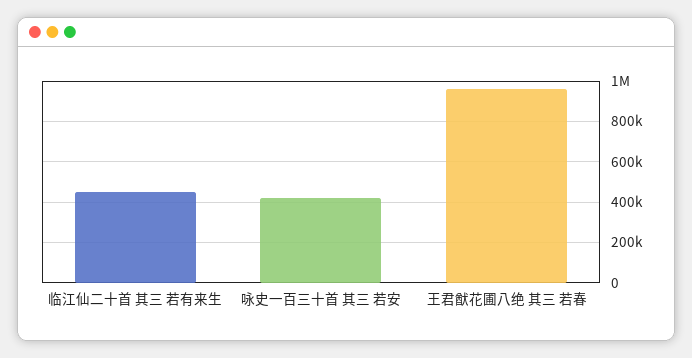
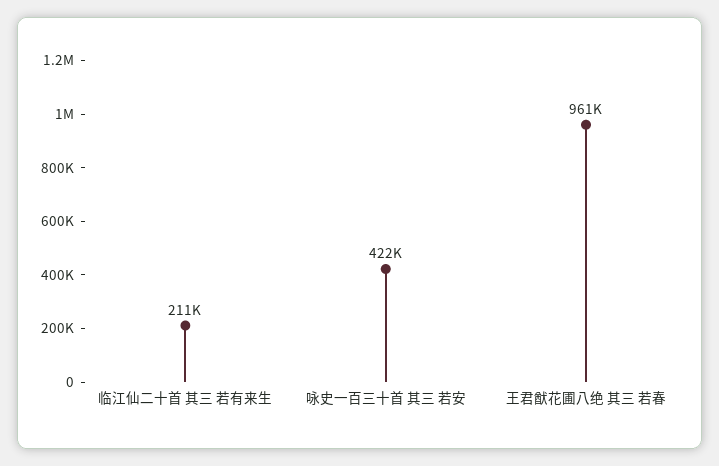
  {
-   "临江仙二十首 其三 若有来生": 450000,
+   "临江仙二十首 其三 若有来生": 211000,
    "咏史一百三十首 其三 若安": 422000,
    "王君猷花圃八绝 其三 若春": 961000
  }

